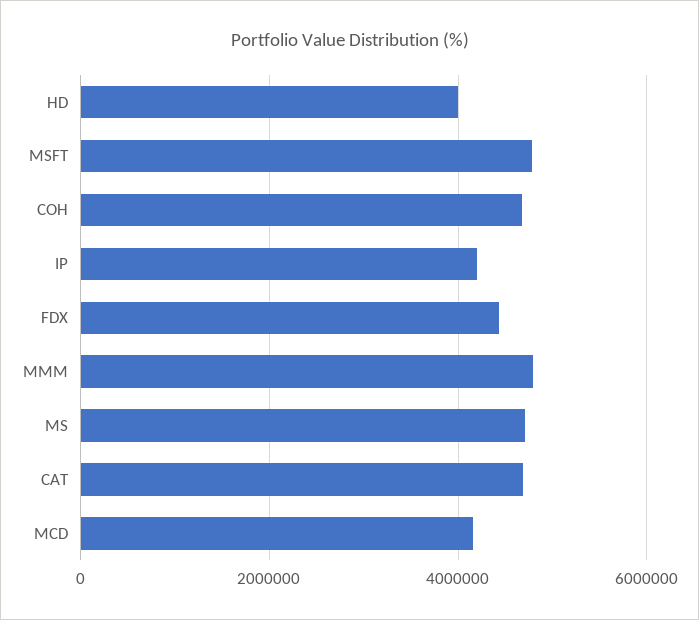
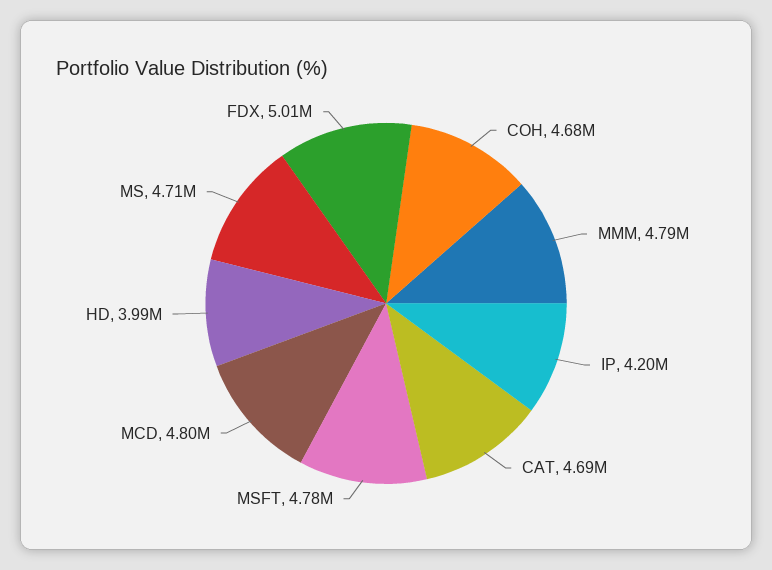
  {
    "HD": 3990000,
    "MSFT": 4780000,
    "COH": 4680000,
    "IP": 4200000,
-   "FDX": 4400000,
+   "FDX": 5010000,
    "MMM": 4790000,
    "MS": 4710000,
    "CAT": 4690000,
-   "MCD": 4200000
+   "MCD": 4800000
  }

